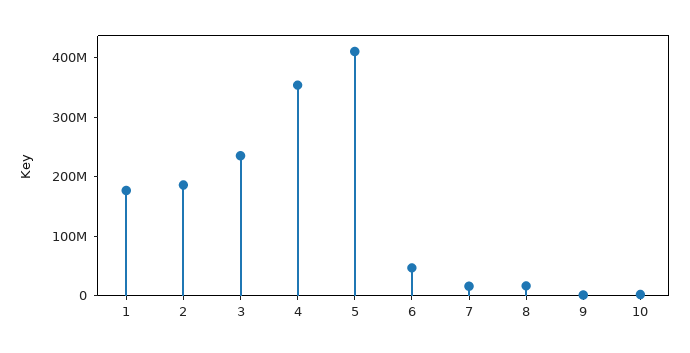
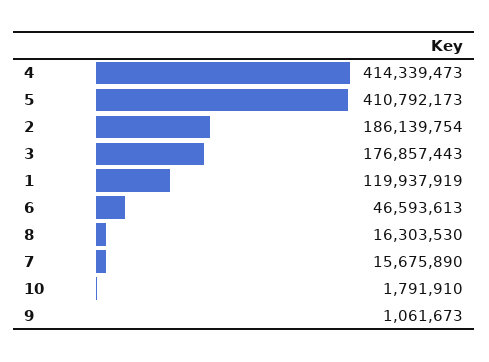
  {
-   "1": 180000000,
+   "1": 119937919,
    "2": 186139754,
-   "3": 240000000,
+   "3": 176857443,
-   "4": 360000000,
+   "4": 414339473,
    "5": 410792173,
    "6": 46593613,
    "7": 15675890,
    "8": 16303530,
    "9": 1061673,
    "10": 1791910
  }

